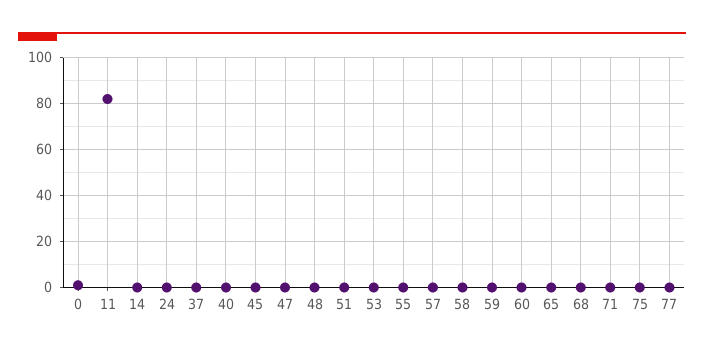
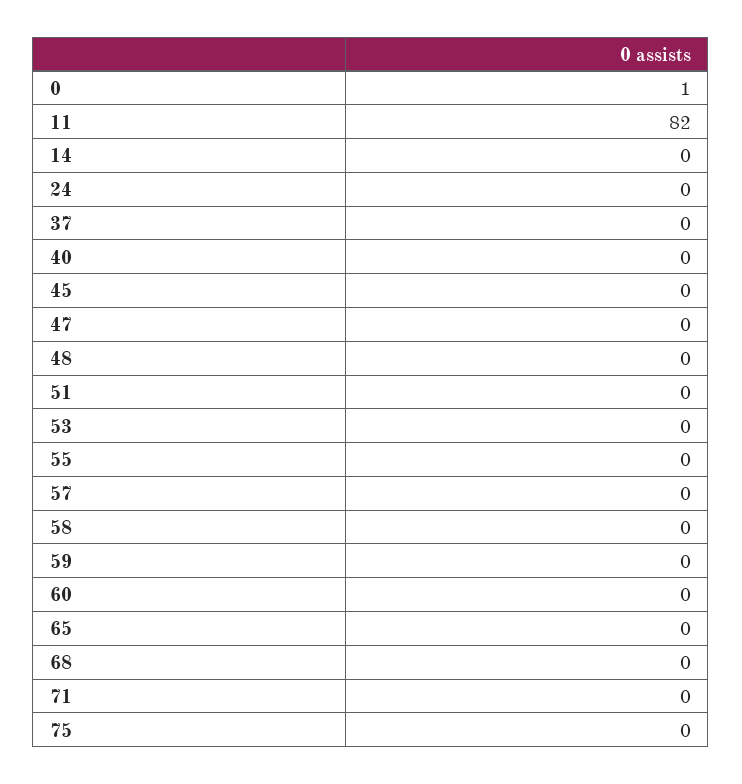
  {
    "0": 1,
    "11": 82,
    "14": 0,
    "24": 0,
    "37": 0,
    "40": 0,
    "45": 0,
    "47": 0,
    "48": 0,
    "51": 0,
    "53": 0,
    "55": 0,
    "57": 0,
    "58": 0,
    "59": 0,
    "60": 0,
    "65": 0,
    "68": 0,
    "71": 0,
-   "75": 0,
+   "75": 0
-   "77": 0
  }

